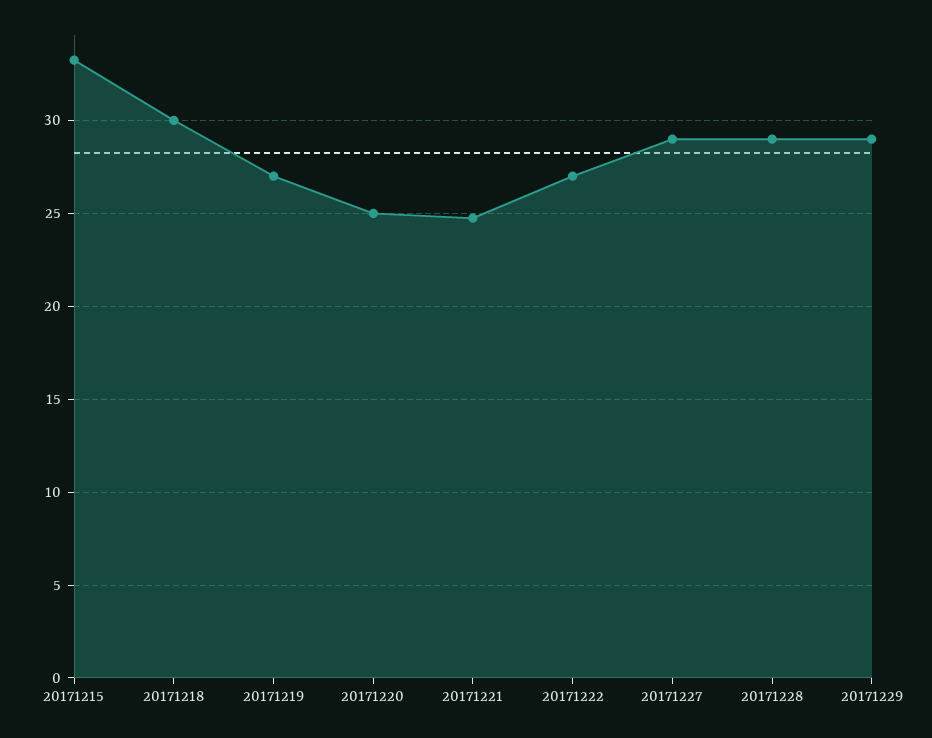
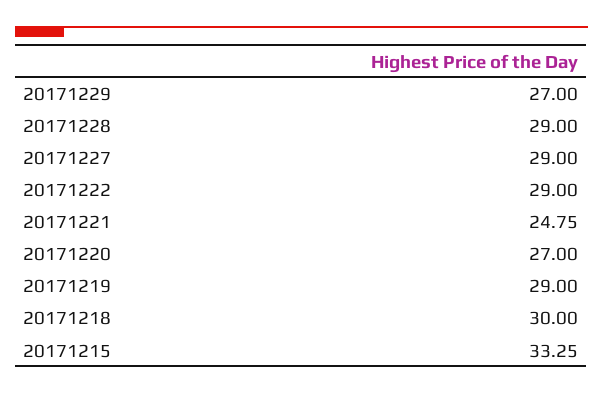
  {
    "20171215": 33.25,
    "20171218": 30,
-   "20171219": 27,
+   "20171219": 29,
-   "20171220": 25,
+   "20171220": 27,
    "20171221": 24.75,
-   "20171222": 27,
+   "20171222": 29,
    "20171227": 29,
    "20171228": 29,
-   "20171229": 29
+   "20171229": 27
  }

